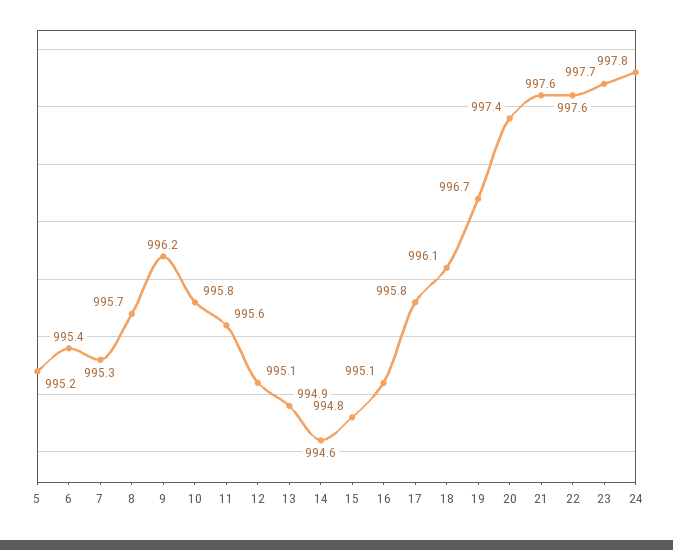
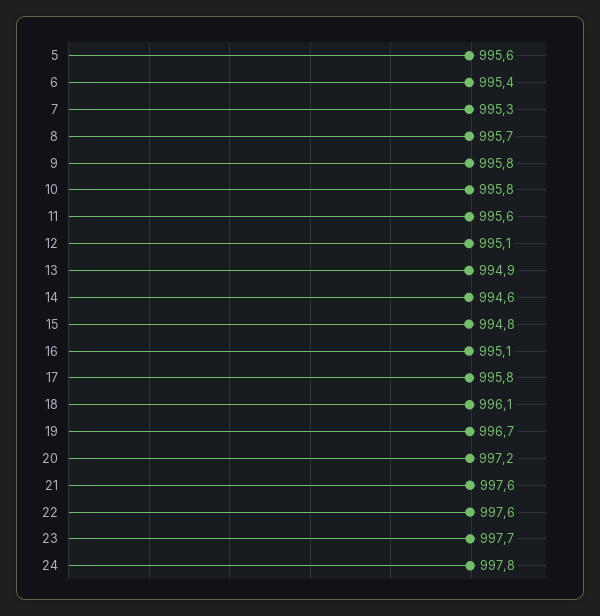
  {
-   "5": 995.2,
+   "5": 995.6,
    "6": 995.4,
    "7": 995.3,
    "8": 995.7,
-   "9": 996.2,
+   "9": 995.8,
    "10": 995.8,
    "11": 995.6,
    "12": 995.1,
    "13": 994.9,
    "14": 994.6,
    "15": 994.8,
    "16": 995.1,
    "17": 995.8,
    "18": 996.1,
    "19": 996.7,
-   "20": 997.4,
+   "20": 997.2,
    "21": 997.6,
    "22": 997.6,
    "23": 997.7,
    "24": 997.8
  }

